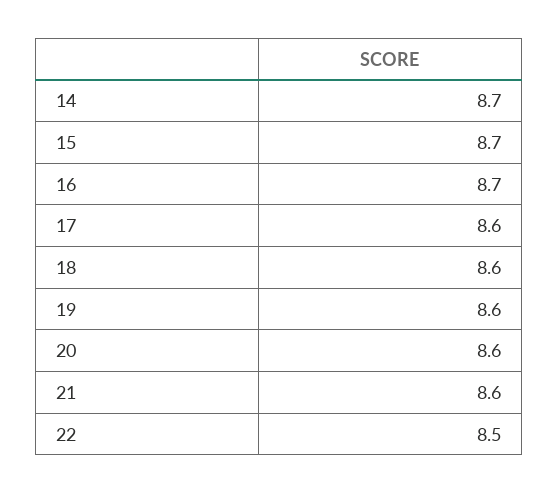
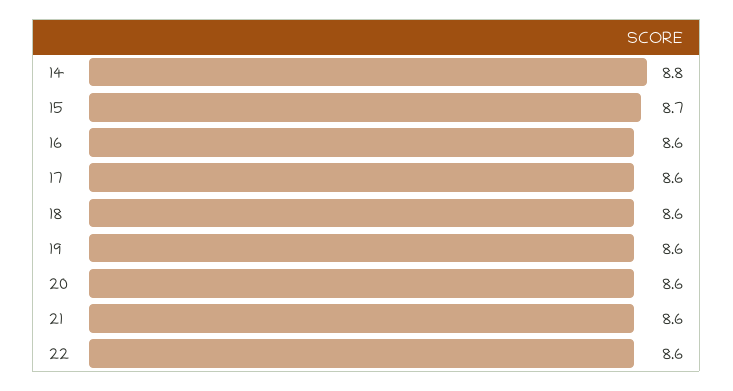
  {
-   "14": 8.7,
+   "14": 8.8,
    "15": 8.7,
-   "16": 8.7,
+   "16": 8.6,
    "17": 8.6,
    "18": 8.6,
    "19": 8.6,
    "20": 8.6,
    "21": 8.6,
-   "22": 8.5
+   "22": 8.6
  }

